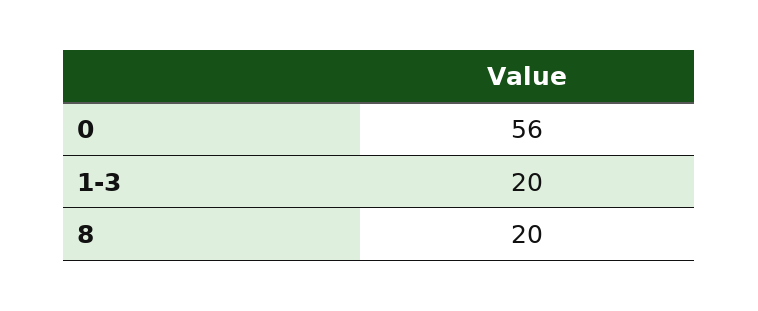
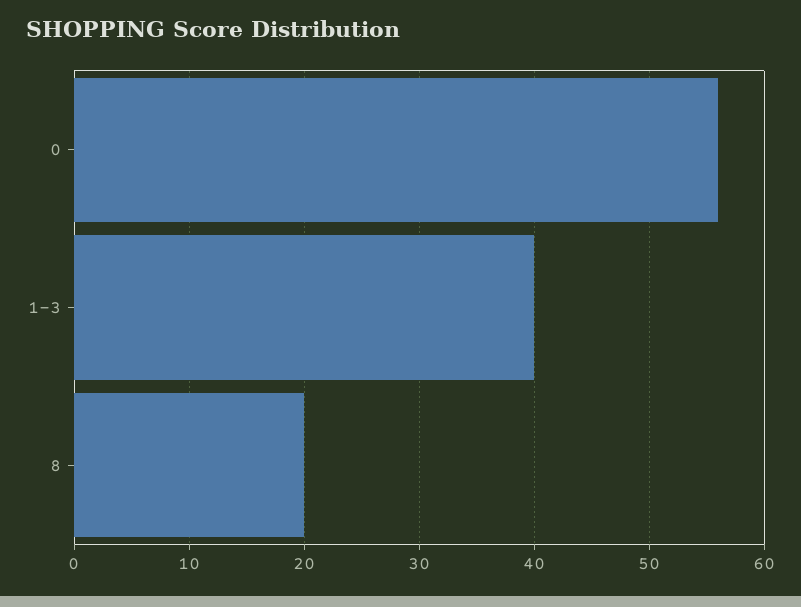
  {
    "0": 56,
-   "1-3": 20,
+   "1-3": 40,
    "8": 20
  }

